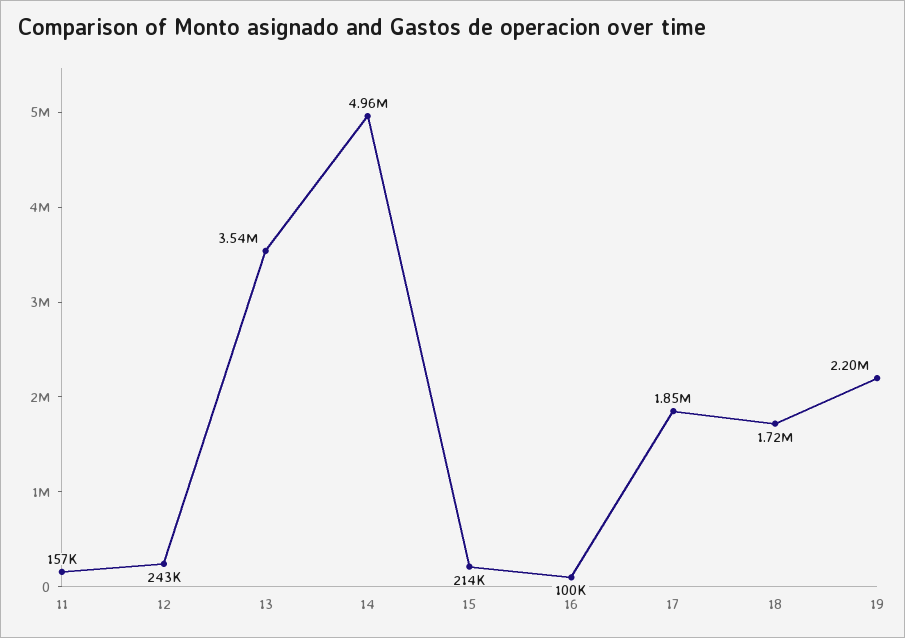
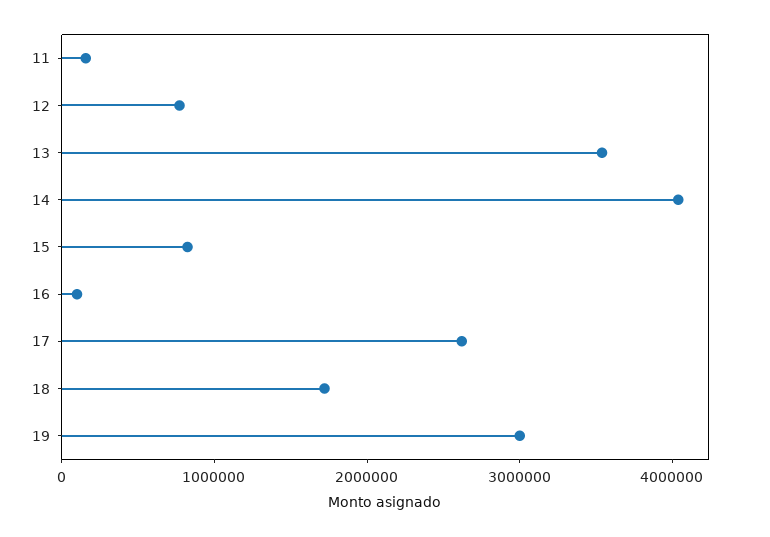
  {
    "11": 157000,
-   "12": 243000,
+   "12": 800000,
    "13": 3540000,
-   "14": 4960000,
+   "14": 4000000,
-   "15": 214000,
+   "15": 800000,
    "16": 100000,
-   "17": 1850000,
+   "17": 2600000,
    "18": 1720000,
-   "19": 2200000
+   "19": 3000000
  }

